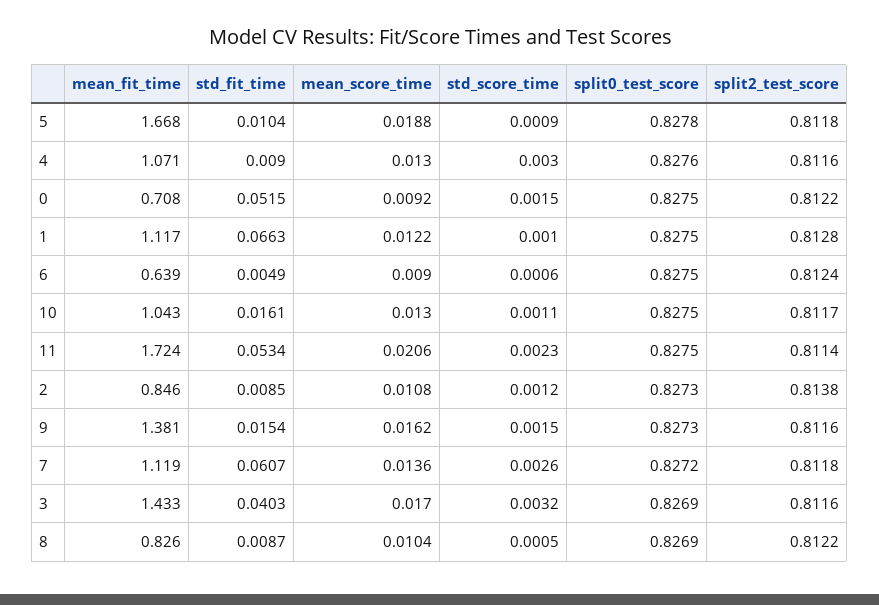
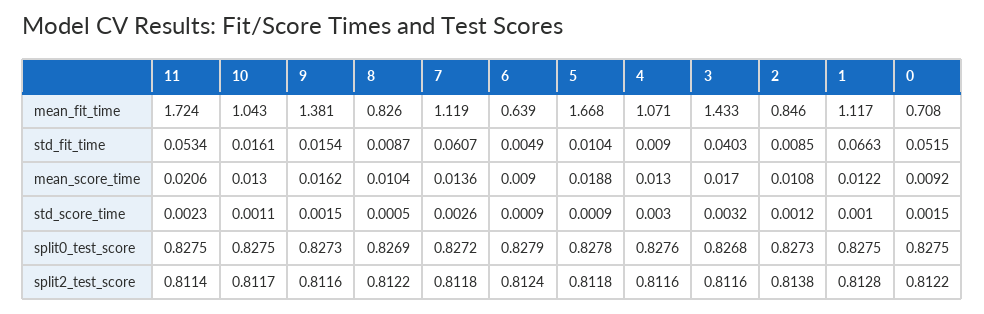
  {
    "mean_fit_time": {
      "5": 1.668,
      "4": 1.071,
      "0": 0.708,
      "1": 1.117,
      "6": 0.639,
      "10": 1.043,
      "11": 1.724,
      "2": 0.846,
      "9": 1.381,
      "7": 1.119,
      "3": 1.433,
      "8": 0.826
    },
    "std_fit_time": {
      "5": 0.0104,
      "4": 0.009,
      "0": 0.0515,
      "1": 0.0663,
      "6": 0.0049,
      "10": 0.0161,
      "11": 0.0534,
      "2": 0.0085,
      "9": 0.0154,
      "7": 0.0607,
      "3": 0.0403,
      "8": 0.0087
    },
    "mean_score_time": {
      "5": 0.0188,
      "4": 0.013,
      "0": 0.0092,
      "1": 0.0122,
      "6": 0.009,
      "10": 0.013,
      "11": 0.0206,
      "2": 0.0108,
      "9": 0.0162,
      "7": 0.0136,
      "3": 0.017,
      "8": 0.0104
    },
    "std_score_time": {
      "5": 0.0009,
      "4": 0.003,
      "0": 0.0015,
      "1": 0.001,
-     "6": 0.0006,
+     "6": 0.0009,
      "10": 0.0011,
      "11": 0.0023,
      "2": 0.0012,
      "9": 0.0015,
      "7": 0.0026,
      "3": 0.0032,
      "8": 0.0005
    },
    "split0_test_score": {
      "5": 0.8278,
      "4": 0.8276,
      "0": 0.8275,
      "1": 0.8275,
-     "6": 0.8275,
+     "6": 0.8279,
      "10": 0.8275,
      "11": 0.8275,
      "2": 0.8273,
      "9": 0.8273,
      "7": 0.8272,
-     "3": 0.8269,
+     "3": 0.8268,
      "8": 0.8269
    },
    "split2_test_score": {
      "5": 0.8118,
      "4": 0.8116,
      "0": 0.8122,
      "1": 0.8128,
      "6": 0.8124,
      "10": 0.8117,
      "11": 0.8114,
      "2": 0.8138,
      "9": 0.8116,
      "7": 0.8118,
      "3": 0.8116,
      "8": 0.8122
    }
  }

